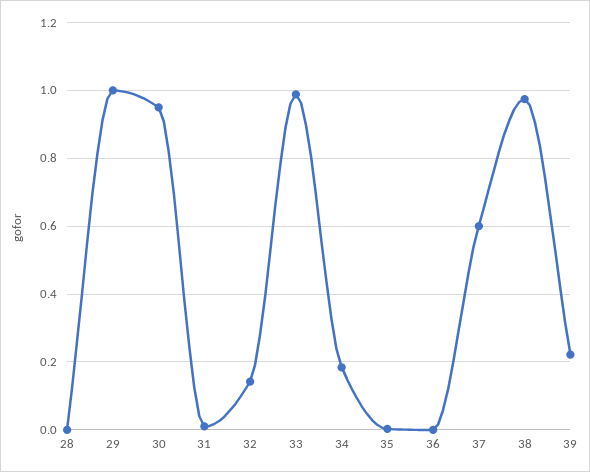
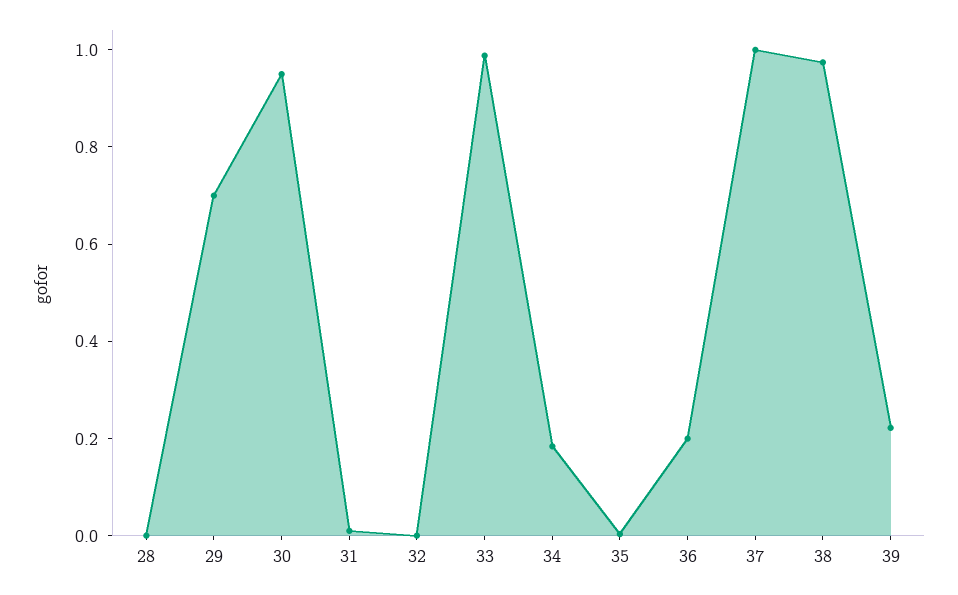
  {
    "28": 0,
-   "29": 1,
+   "29": 0.7,
    "30": 0.96,
    "31": 0.02,
-   "32": 0.14,
+   "32": 0,
    "33": 0.98,
    "34": 0.18,
    "35": 0,
-   "36": 0,
+   "36": 0.2,
-   "37": 0.6,
+   "37": 1,
    "38": 0.98,
    "39": 0.22
  }

